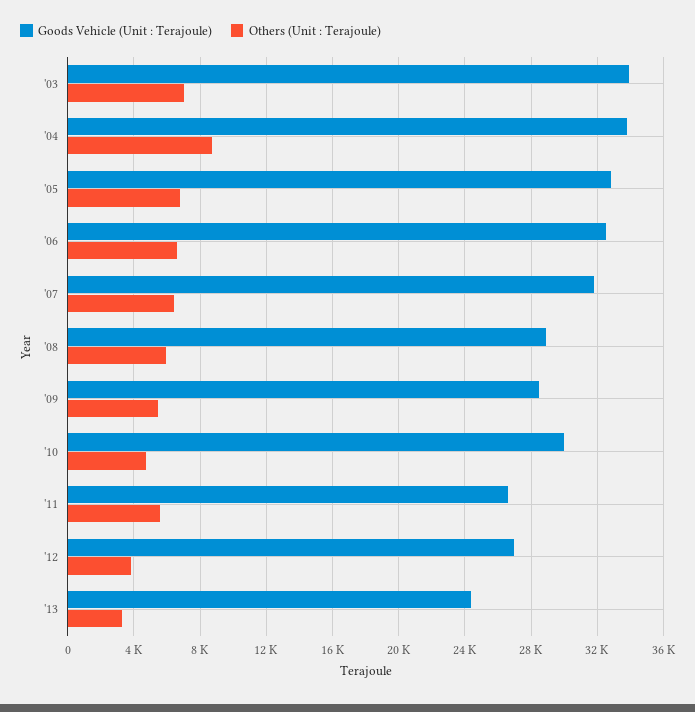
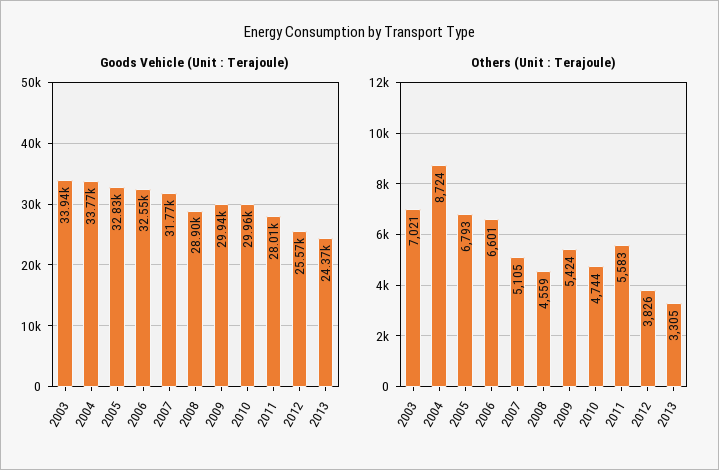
  {
    "Goods Vehicle (Unit : Terajoule)": {
      "'03": 33940,
      "'04": 33770,
      "'05": 32830,
      "'06": 32550,
      "'07": 31770,
      "'08": 28900,
-     "'09": 28500,
+     "'09": 29940,
      "'10": 29960,
-     "'11": 26500,
+     "'11": 28010,
-     "'12": 27000,
+     "'12": 25570,
      "'13": 24370
    },
    "Others (Unit : Terajoule)": {
      "'03": 7021,
      "'04": 8724,
      "'05": 6793,
      "'06": 6601,
-     "'07": 6500,
+     "'07": 5105,
-     "'08": 6000,
+     "'08": 4559,
      "'09": 5424,
      "'10": 4744,
      "'11": 5583,
      "'12": 3826,
      "'13": 3305
    }
  }

